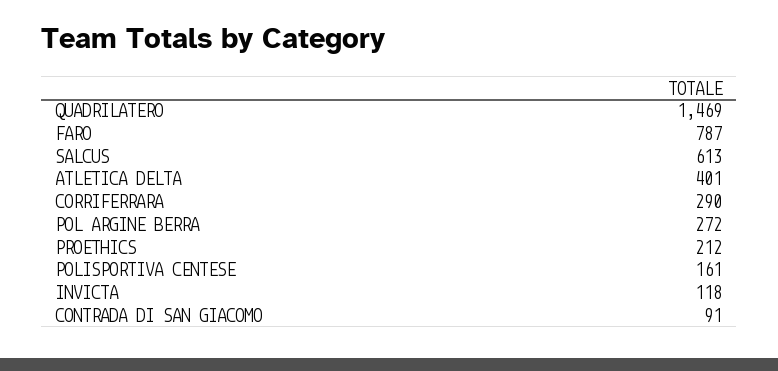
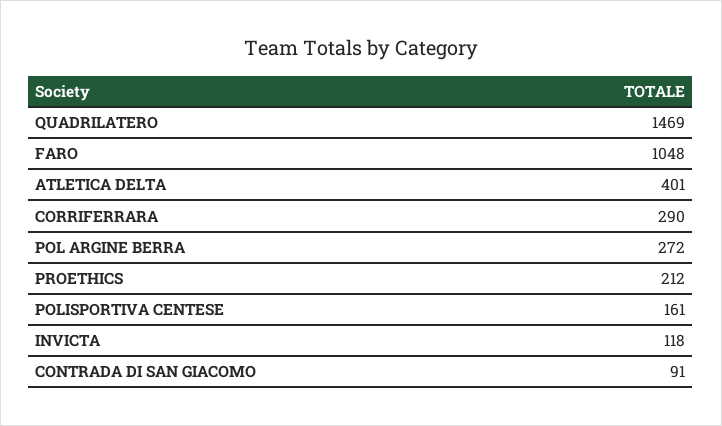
  {
    "QUADRILATERO": 1469,
-   "FARO": 787,
+   "FARO": 1048,
-   "SALCUS": 613,
    "ATLETICA DELTA": 401,
    "CORRIFERRARA": 290,
    "POL ARGINE BERRA": 272,
    "PROETHICS": 212,
    "POLISPORTIVA CENTESE": 161,
    "INVICTA": 118,
    "CONTRADA DI SAN GIACOMO": 91
  }

